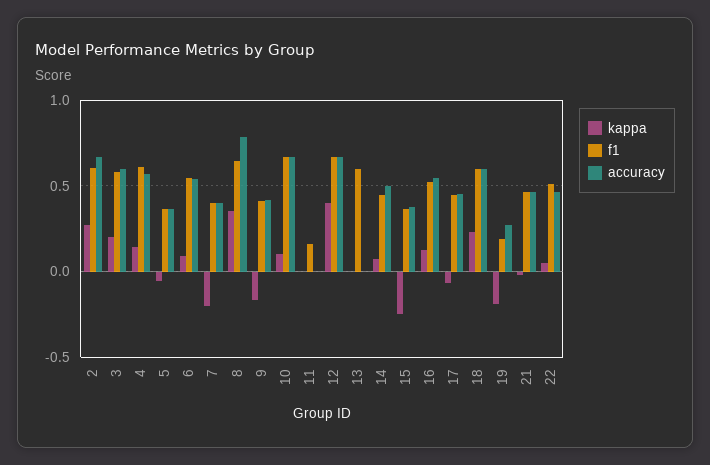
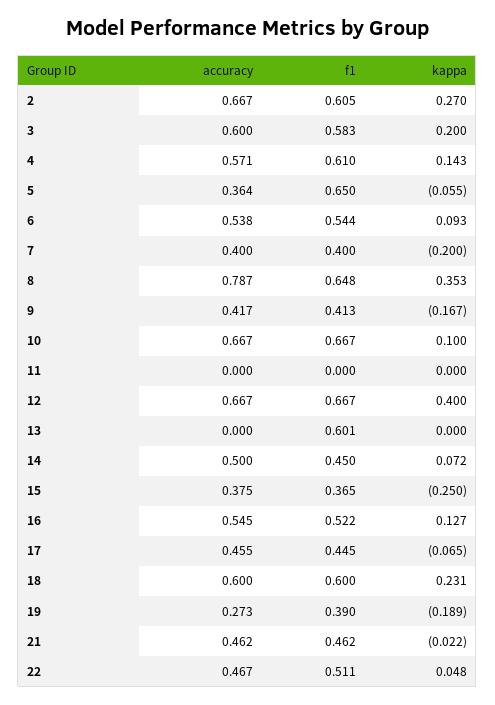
  {
    "kappa": {
      "2": 0.27,
      "3": 0.2,
      "4": 0.143,
      "5": -0.055,
      "6": 0.093,
      "7": -0.2,
      "8": 0.353,
      "9": -0.167,
      "10": 0.1,
      "11": 0,
      "12": 0.4,
      "13": 0,
      "14": 0.072,
      "15": -0.25,
      "16": 0.127,
      "17": -0.065,
      "18": 0.231,
      "19": -0.189,
      "21": -0.022,
      "22": 0.048
    },
    "f1": {
      "2": 0.605,
      "3": 0.583,
      "4": 0.61,
-     "5": 0.35,
+     "5": 0.65,
      "6": 0.544,
      "7": 0.4,
      "8": 0.648,
      "9": 0.413,
      "10": 0.667,
-     "11": 0.15,
+     "11": 0,
      "12": 0.667,
      "13": 0.601,
      "14": 0.45,
      "15": 0.365,
      "16": 0.522,
      "17": 0.445,
      "18": 0.6,
-     "19": 0.2,
+     "19": 0.39,
      "21": 0.462,
      "22": 0.511
    },
    "accuracy": {
      "2": 0.667,
      "3": 0.6,
      "4": 0.571,
      "5": 0.364,
      "6": 0.538,
      "7": 0.4,
      "8": 0.787,
      "9": 0.417,
      "10": 0.667,
      "11": 0,
      "12": 0.667,
      "13": 0,
      "14": 0.5,
      "15": 0.375,
      "16": 0.545,
      "17": 0.455,
      "18": 0.6,
      "19": 0.273,
      "21": 0.462,
      "22": 0.467
    }
  }

